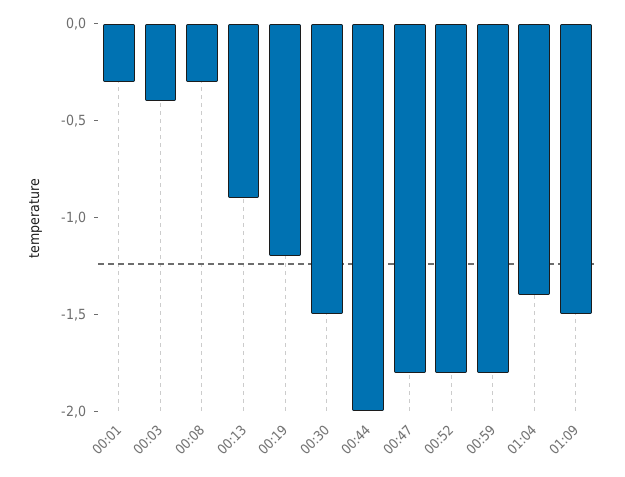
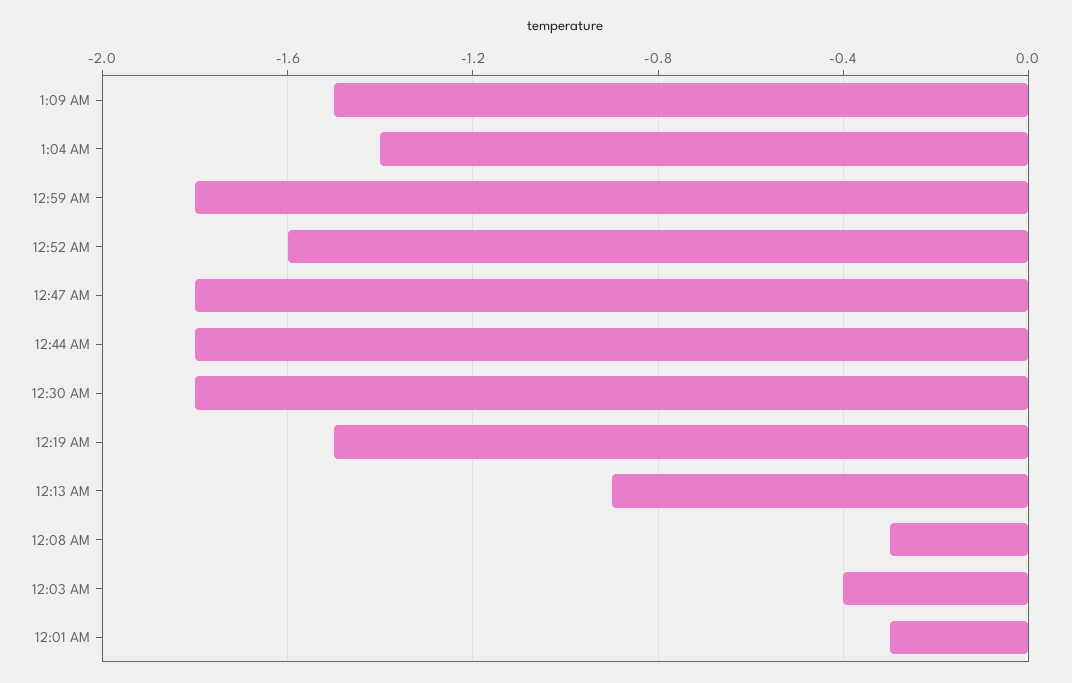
  {
    "00:01": -0.3,
    "00:03": -0.4,
    "00:08": -0.3,
    "00:13": -0.9,
-   "00:19": -1.2,
+   "00:19": -1.5,
-   "00:30": -1.5,
+   "00:30": -1.8,
-   "00:44": -2,
+   "00:44": -1.8,
    "00:47": -1.8,
-   "00:52": -1.8,
+   "00:52": -1.6,
    "00:59": -1.8,
    "01:04": -1.4,
    "01:09": -1.5
  }

